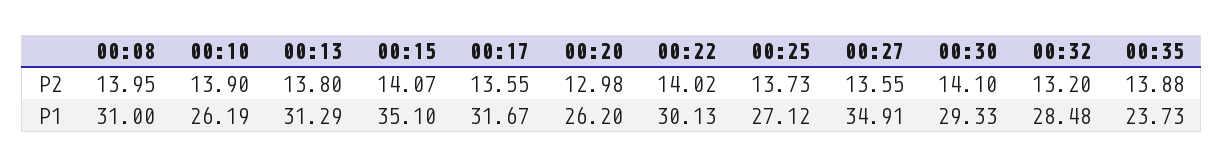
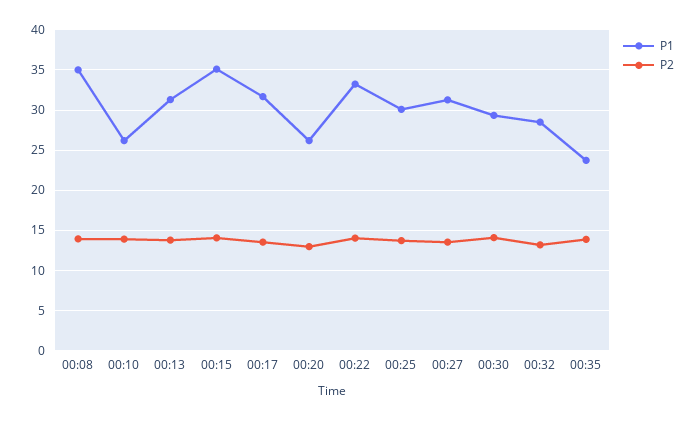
  {
    "P2": {
      "00:08": 13.95,
      "00:10": 13.9,
      "00:13": 13.8,
      "00:15": 14.07,
      "00:17": 13.55,
      "00:20": 12.98,
      "00:22": 14.02,
      "00:25": 13.73,
      "00:27": 13.55,
      "00:30": 14.1,
      "00:32": 13.2,
      "00:35": 13.88
    },
    "P1": {
-     "00:08": 31,
+     "00:08": 35,
      "00:10": 26.19,
      "00:13": 31.29,
      "00:15": 35.1,
      "00:17": 31.67,
      "00:20": 26.2,
-     "00:22": 30.13,
+     "00:22": 33,
-     "00:25": 27.12,
+     "00:25": 30,
-     "00:27": 34.91,
+     "00:27": 31,
      "00:30": 29.33,
      "00:32": 28.48,
      "00:35": 23.73
    }
  }

